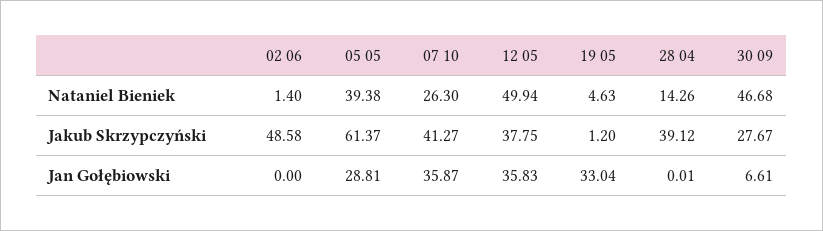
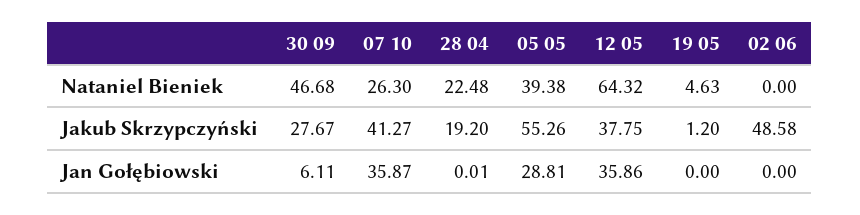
  {
    "02 06": {
-     "Nataniel Bieniek": 1.4,
+     "Nataniel Bieniek": 0,
      "Jakub Skrzypczyński": 48.58,
      "Jan Gołębiowski": 0
    },
    "05 05": {
      "Nataniel Bieniek": 39.38,
-     "Jakub Skrzypczyński": 61.37,
+     "Jakub Skrzypczyński": 55.26,
      "Jan Gołębiowski": 28.81
    },
    "07 10": {
      "Nataniel Bieniek": 26.3,
      "Jakub Skrzypczyński": 41.27,
      "Jan Gołębiowski": 35.87
    },
    "12 05": {
-     "Nataniel Bieniek": 49.94,
+     "Nataniel Bieniek": 64.32,
      "Jakub Skrzypczyński": 37.75,
-     "Jan Gołębiowski": 35.83
+     "Jan Gołębiowski": 35.86
    },
    "19 05": {
      "Nataniel Bieniek": 4.63,
      "Jakub Skrzypczyński": 1.2,
-     "Jan Gołębiowski": 33.04
+     "Jan Gołębiowski": 0
    },
    "28 04": {
-     "Nataniel Bieniek": 14.26,
+     "Nataniel Bieniek": 22.48,
-     "Jakub Skrzypczyński": 39.12,
+     "Jakub Skrzypczyński": 19.2,
      "Jan Gołębiowski": 0.01
    },
    "30 09": {
      "Nataniel Bieniek": 46.68,
      "Jakub Skrzypczyński": 27.67,
-     "Jan Gołębiowski": 6.61
+     "Jan Gołębiowski": 6.11
    }
  }

